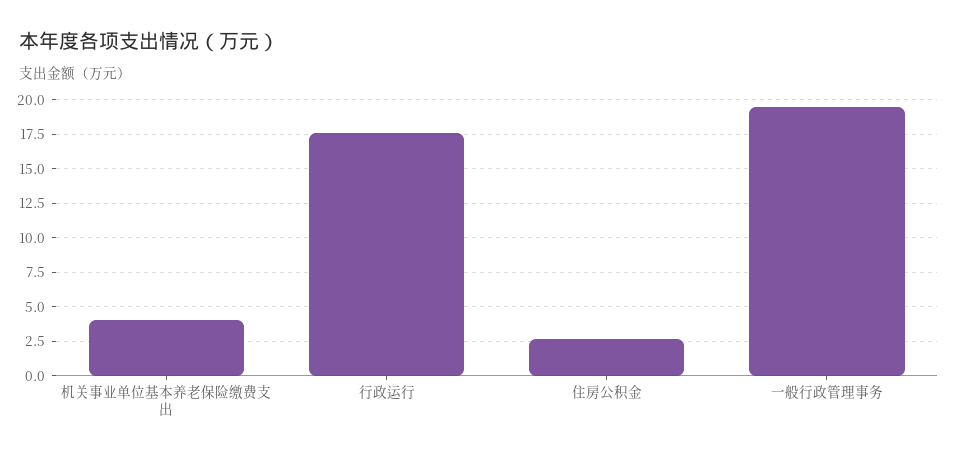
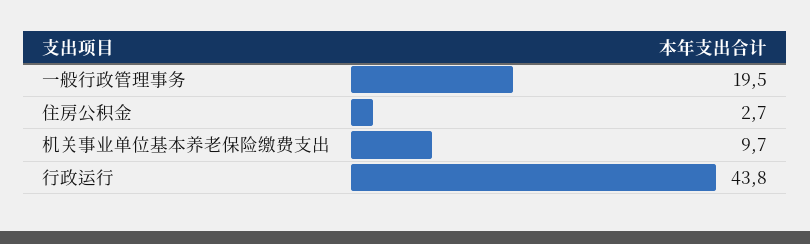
  {
-   "机关事业单位基本养老保险缴费支出": 4,
+   "机关事业单位基本养老保险缴费支出": 9.7,
-   "行政运行": 17.5,
+   "行政运行": 43.8,
    "住房公积金": 2.7,
    "一般行政管理事务": 19.5
  }

